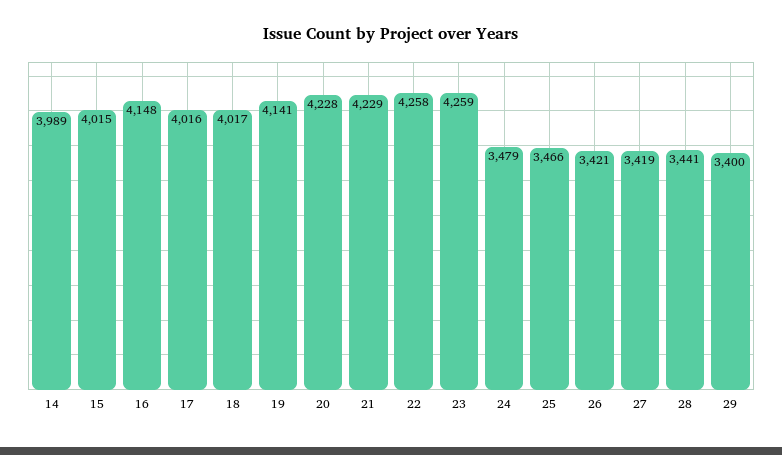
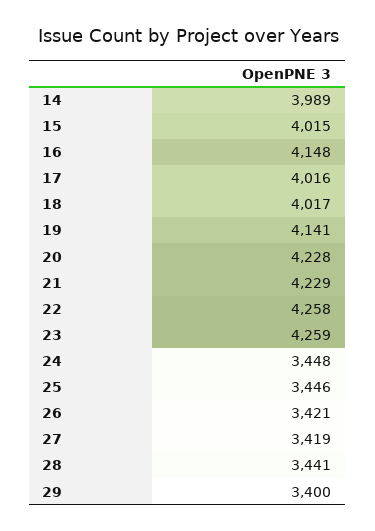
  {
    "14": 3989,
    "15": 4015,
    "16": 4148,
    "17": 4016,
    "18": 4017,
    "19": 4141,
    "20": 4228,
    "21": 4229,
    "22": 4258,
    "23": 4259,
-   "24": 3479,
+   "24": 3448,
-   "25": 3466,
+   "25": 3446,
    "26": 3421,
    "27": 3419,
    "28": 3441,
    "29": 3400
  }

